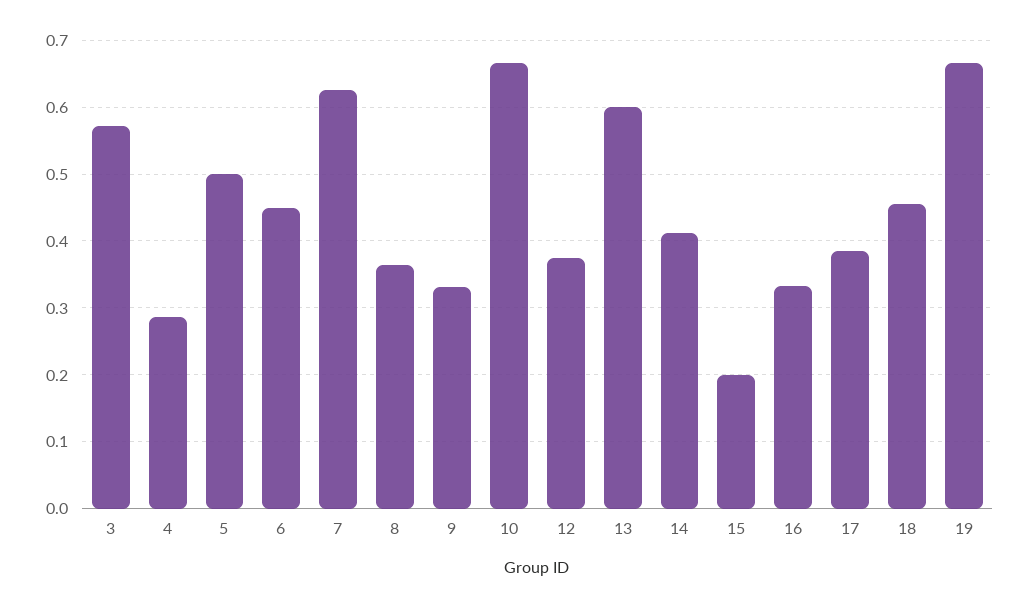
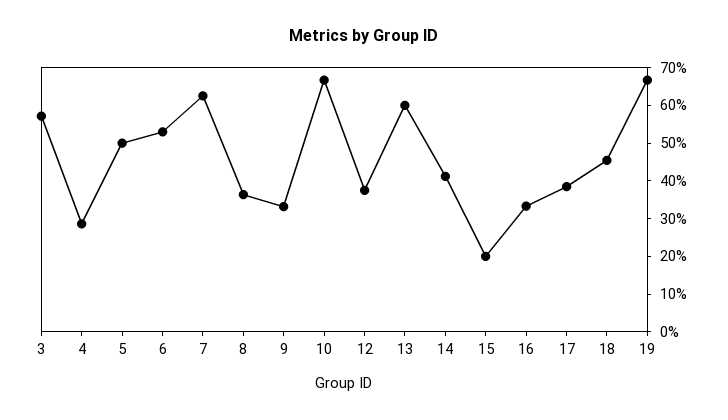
  {
    "3": 0.57,
    "4": 0.29,
    "5": 0.5,
-   "6": 0.45,
+   "6": 0.525,
    "7": 0.63,
    "8": 0.36,
    "9": 0.33,
    "10": 0.67,
    "12": 0.38,
    "13": 0.6,
    "14": 0.41,
    "15": 0.2,
    "16": 0.33,
    "17": 0.38,
    "18": 0.45,
    "19": 0.67
  }

